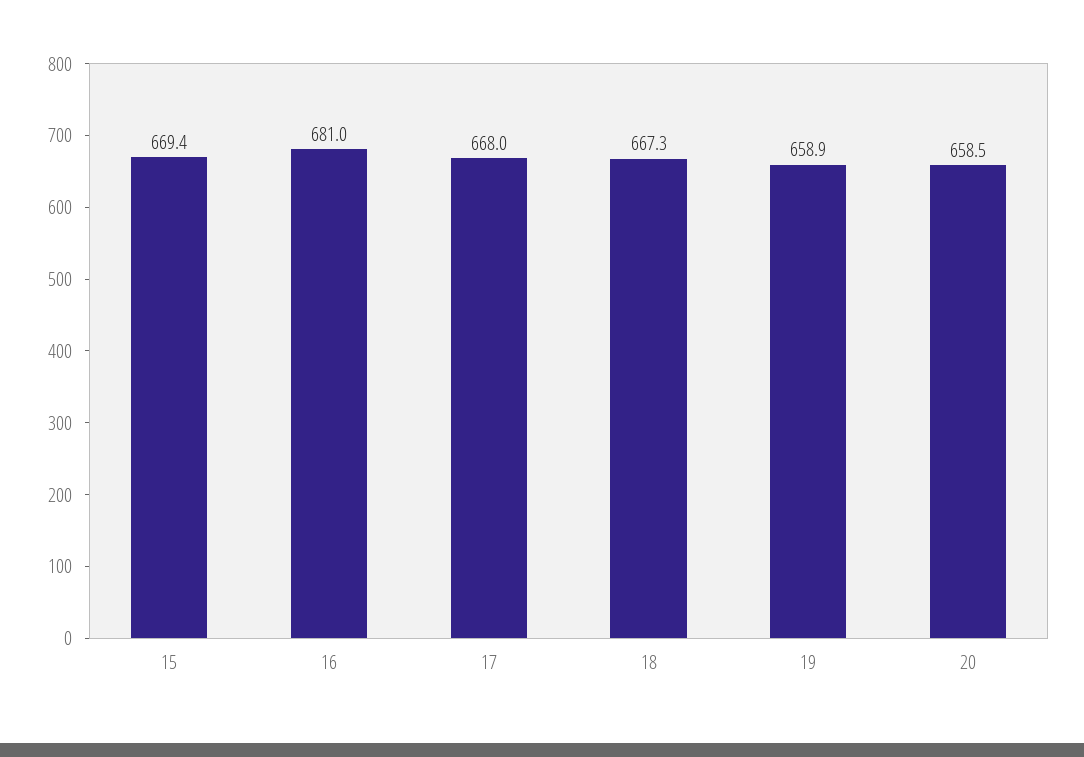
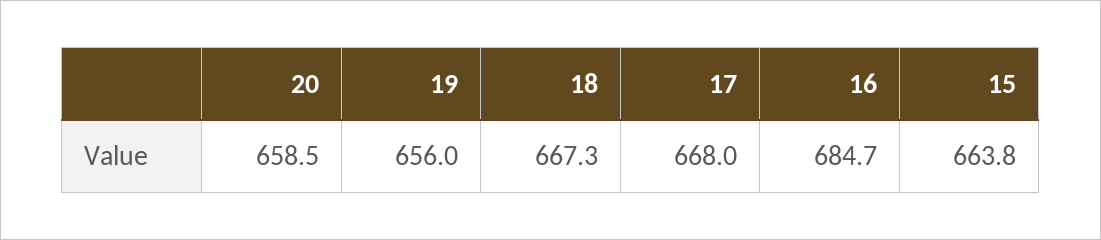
  {
-   "15": 669.4,
+   "15": 663.8,
-   "16": 681,
+   "16": 684.7,
    "17": 668,
    "18": 667.3,
-   "19": 658.9,
+   "19": 656,
    "20": 658.5
  }

